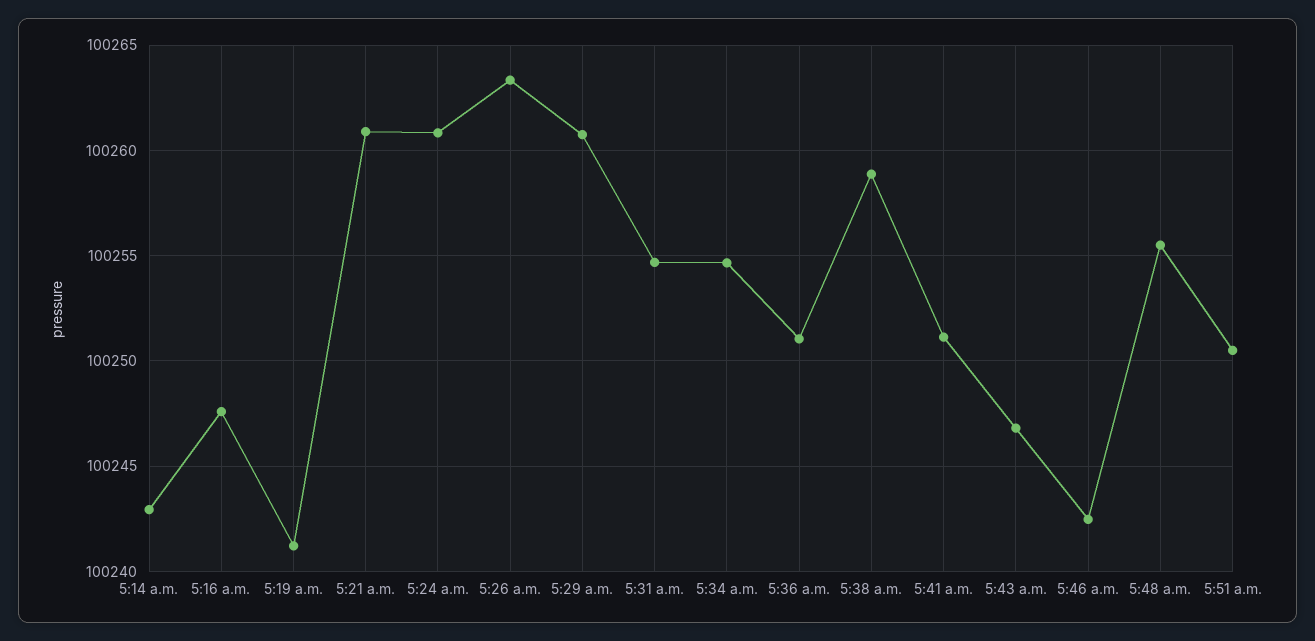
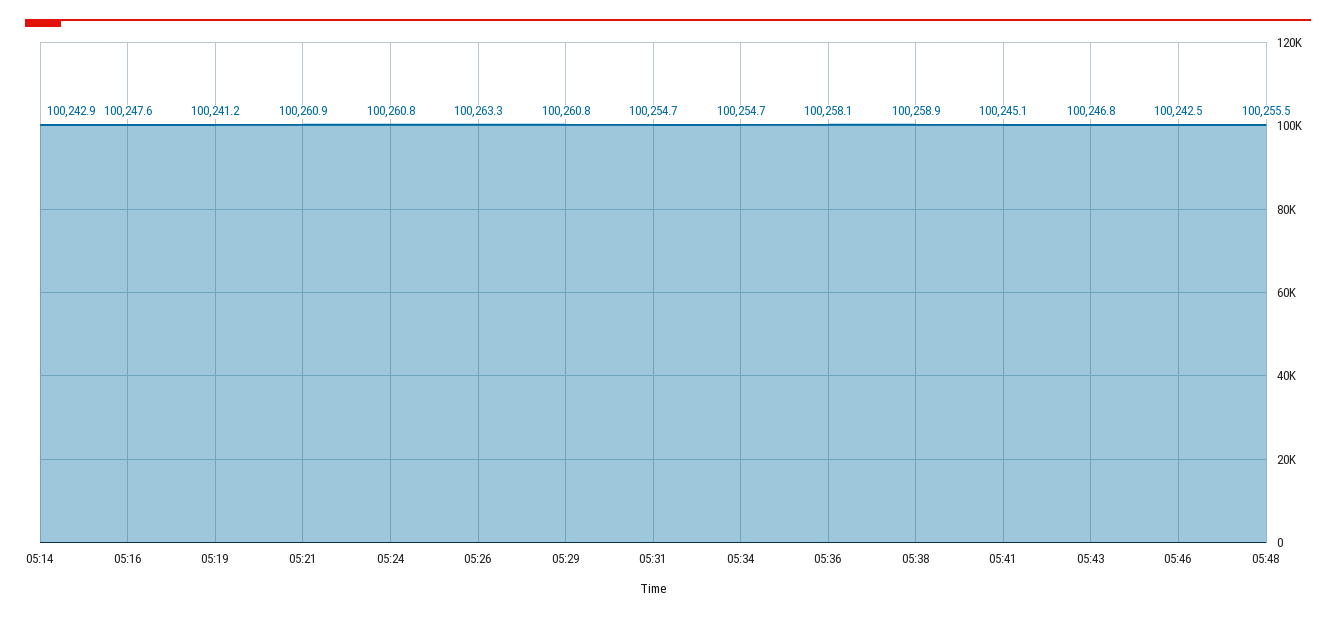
  {
    "5:14 a.m.": 100242.9,
    "5:16 a.m.": 100247.6,
    "5:19 a.m.": 100241.2,
    "5:21 a.m.": 100260.9,
    "5:24 a.m.": 100260.8,
    "5:26 a.m.": 100263.3,
    "5:29 a.m.": 100260.8,
    "5:31 a.m.": 100254.7,
    "5:34 a.m.": 100254.7,
-   "5:36 a.m.": 100251,
+   "5:36 a.m.": 100258.1,
    "5:38 a.m.": 100258.9,
-   "5:41 a.m.": 100251,
+   "5:41 a.m.": 100245.1,
    "5:43 a.m.": 100246.8,
    "5:46 a.m.": 100242.5,
-   "5:48 a.m.": 100255.5,
+   "5:48 a.m.": 100255.5
-   "5:51 a.m.": 100250.5
  }

